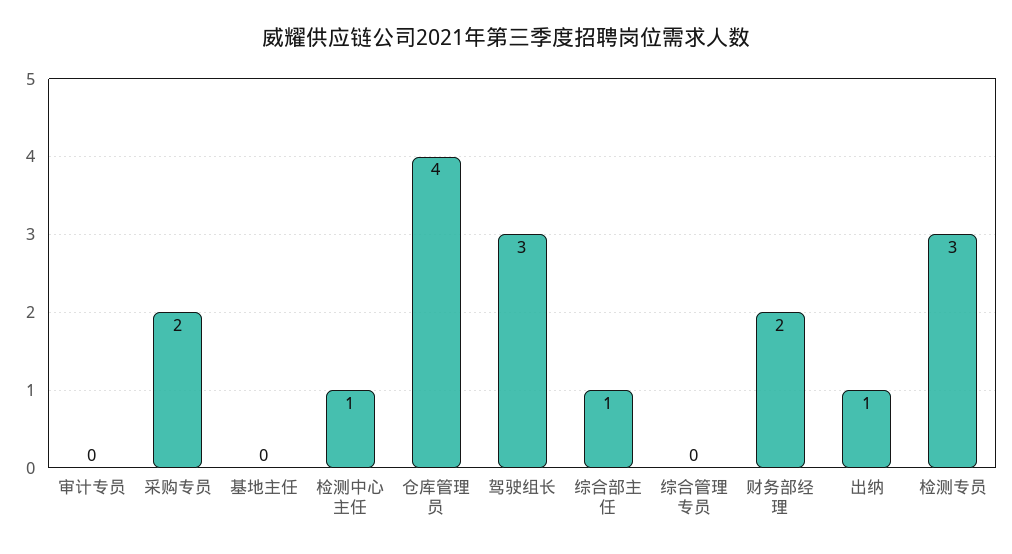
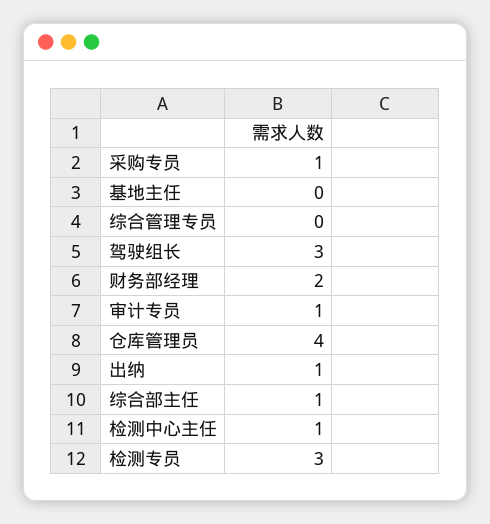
  {
-   "审计专员": 0,
+   "审计专员": 1,
-   "采购专员": 2,
+   "采购专员": 1,
    "基地主任": 0,
    "检测中心主任": 1,
    "仓库管理员": 4,
    "驾驶组长": 3,
    "综合部主任": 1,
    "综合管理专员": 0,
    "财务部经理": 2,
    "出纳": 1,
    "检测专员": 3
  }

